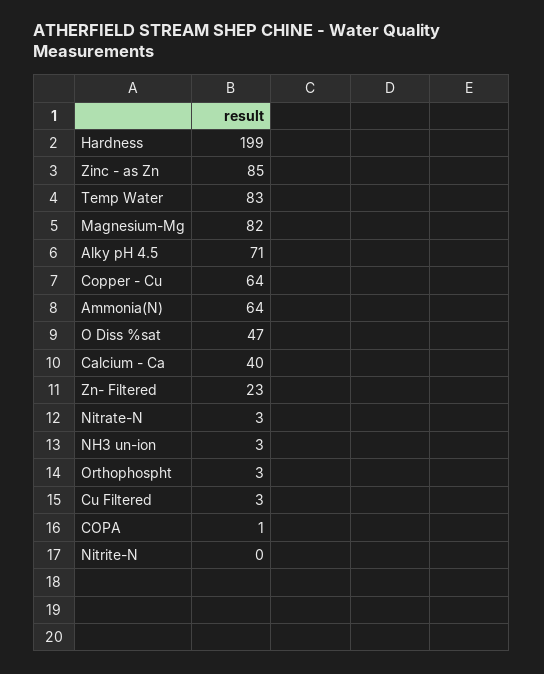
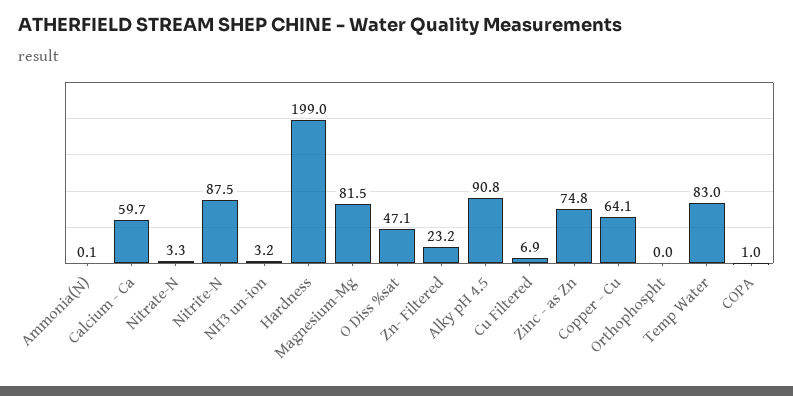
  {
    "Hardness": 199,
-   "Zinc - as Zn": 85,
+   "Zinc - as Zn": 74.8,
    "Temp Water": 83,
    "Magnesium-Mg": 81.5,
-   "Alky pH 4.5": 71,
+   "Alky pH 4.5": 90.8,
    "Copper - Cu": 64.1,
-   "Ammonia(N)": 64,
+   "Ammonia(N)": 0.1,
    "O Diss %sat": 47.1,
-   "Calcium - Ca": 40,
+   "Calcium - Ca": 59.7,
    "Zn- Filtered": 23.2,
    "Nitrate-N": 3.3,
    "NH3 un-ion": 3.2,
-   "Orthophospht": 3,
+   "Orthophospht": 0,
-   "Cu Filtered": 3,
+   "Cu Filtered": 6.9,
    "COPA": 1,
-   "Nitrite-N": 0
+   "Nitrite-N": 87.5
  }

